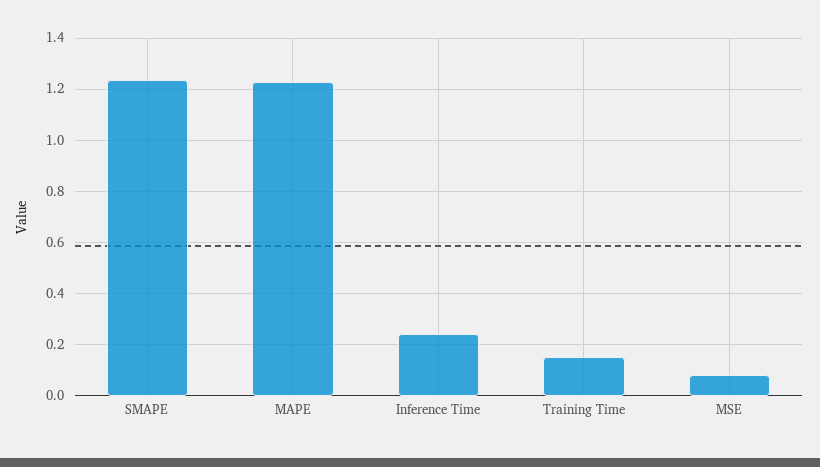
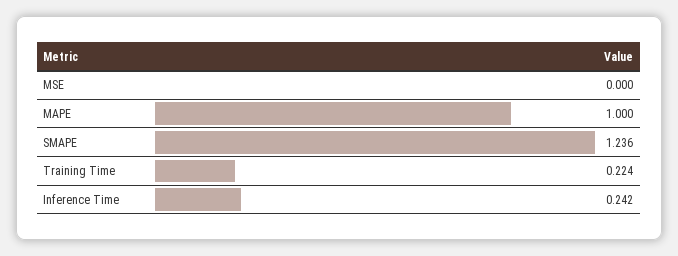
  {
    "SMAPE": 1.236,
-   "MAPE": 1.225,
+   "MAPE": 1,
    "Inference Time": 0.242,
-   "Training Time": 0.15,
+   "Training Time": 0.224,
-   "MSE": 0.075
+   "MSE": 0
  }

